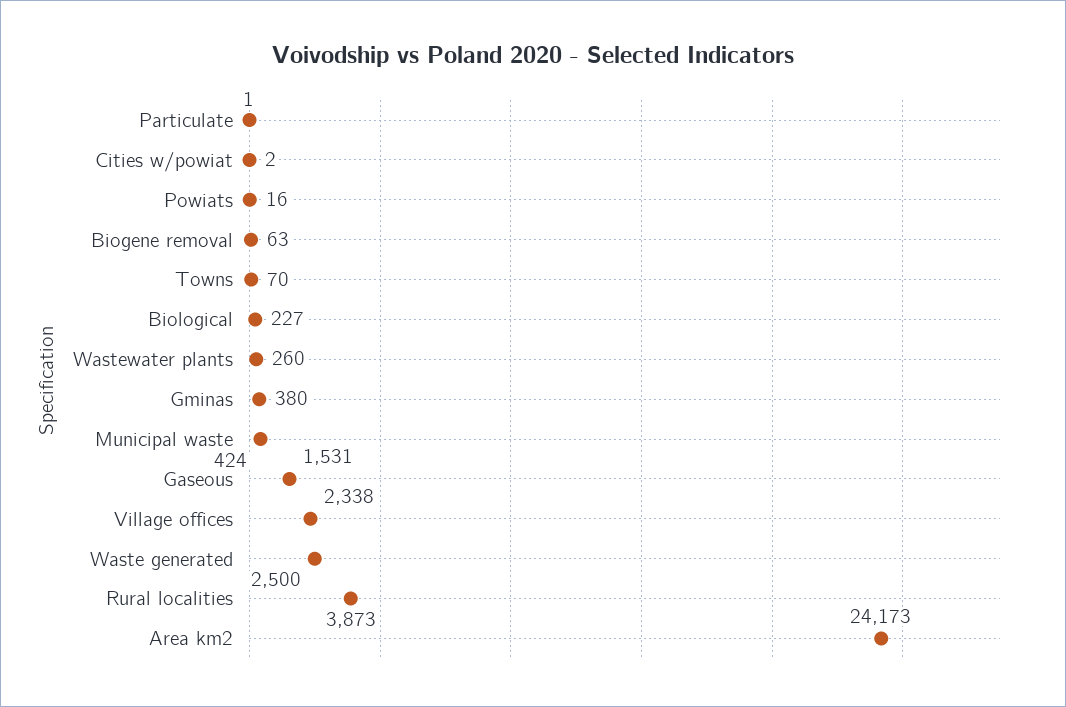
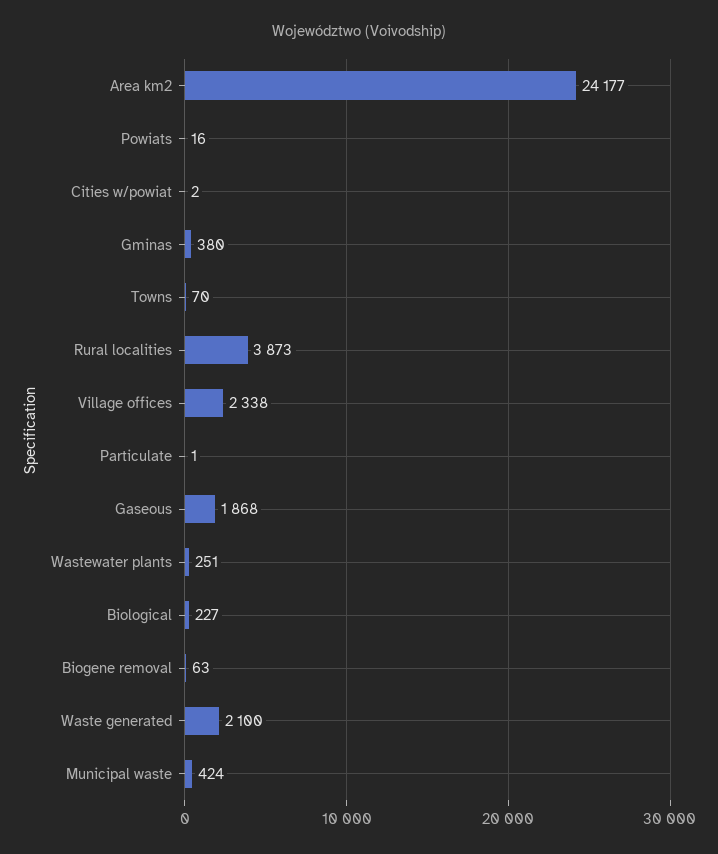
  {
    "Particulate": 1,
    "Cities w/powiat": 2,
    "Powiats": 16,
    "Biogene removal": 63,
    "Towns": 70,
    "Biological": 227,
-   "Wastewater plants": 260,
+   "Wastewater plants": 251,
    "Gminas": 380,
    "Municipal waste": 424,
-   "Gaseous": 1531,
+   "Gaseous": 1868,
    "Village offices": 2338,
-   "Waste generated": 2500,
+   "Waste generated": 2100,
    "Rural localities": 3873,
-   "Area km2": 24173
+   "Area km2": 24177
  }

